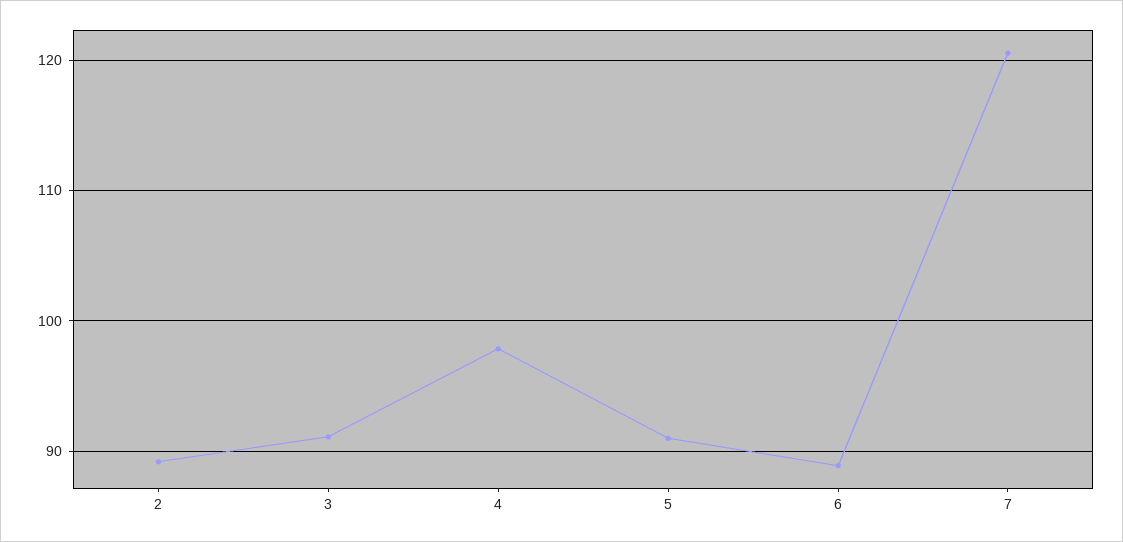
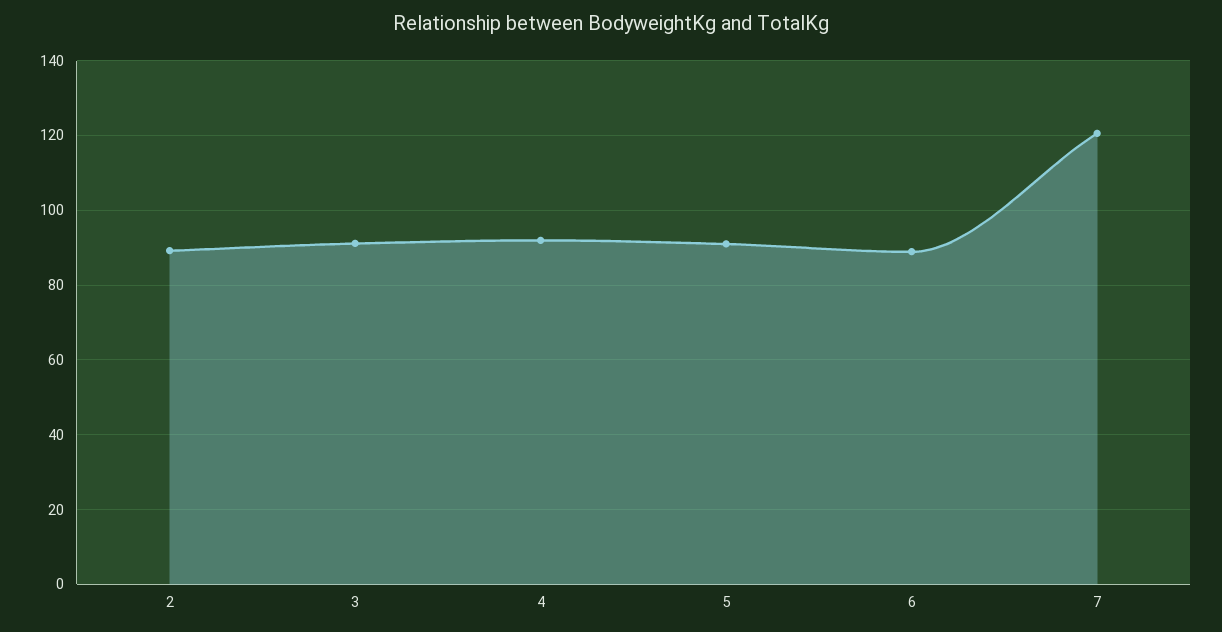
  {
    "2": 89,
    "3": 91,
-   "4": 98,
+   "4": 92,
    "5": 91,
    "6": 89,
    "7": 121
  }

